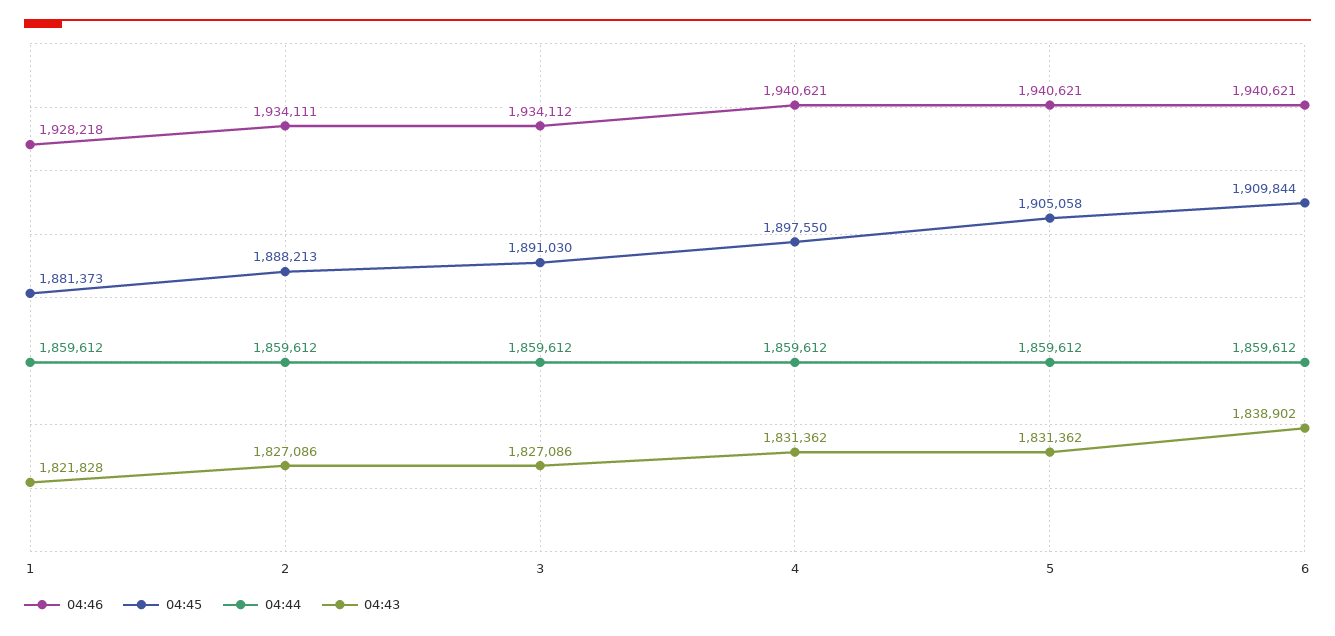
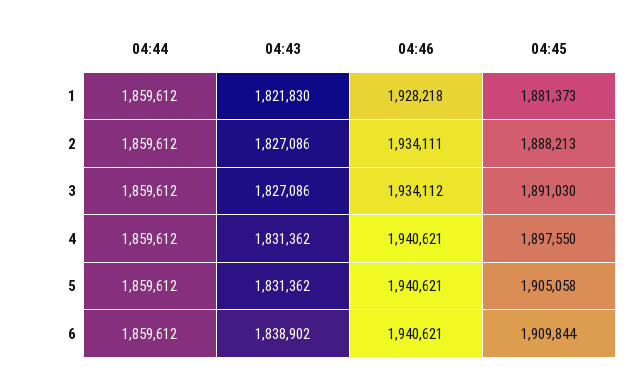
  {
    "04:46": {
      "1": 1928218,
      "2": 1934111,
      "3": 1934112,
      "4": 1940621,
      "5": 1940621,
      "6": 1940621
    },
    "04:45": {
      "1": 1881373,
      "2": 1888213,
      "3": 1891030,
      "4": 1897550,
      "5": 1905058,
      "6": 1909844
    },
    "04:44": {
      "1": 1859612,
      "2": 1859612,
      "3": 1859612,
      "4": 1859612,
      "5": 1859612,
      "6": 1859612
    },
    "04:43": {
-     "1": 1821828,
+     "1": 1821830,
      "2": 1827086,
      "3": 1827086,
      "4": 1831362,
      "5": 1831362,
      "6": 1838902
    }
  }

